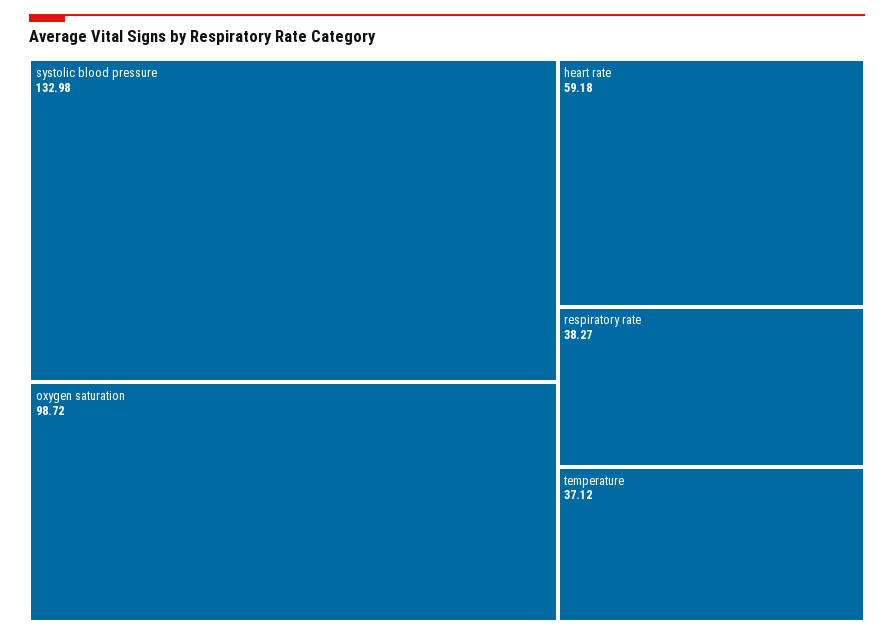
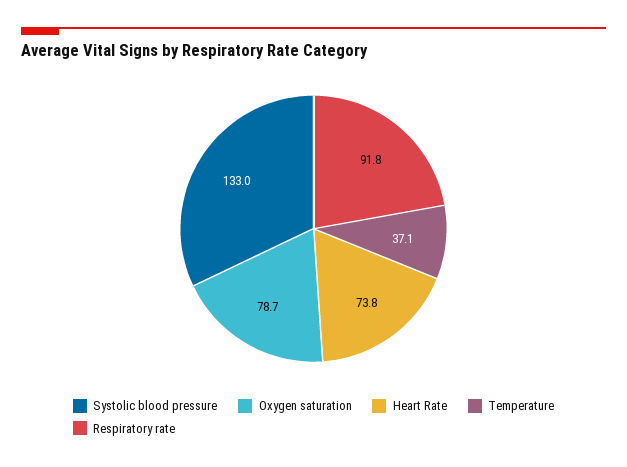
  {
    "systolic blood pressure": 132.98,
-   "oxygen saturation": 98.72,
+   "oxygen saturation": 78.7,
-   "heart rate": 59.18,
+   "heart rate": 73.8,
-   "respiratory rate": 38.27,
+   "respiratory rate": 91.8,
    "temperature": 37.12
  }

